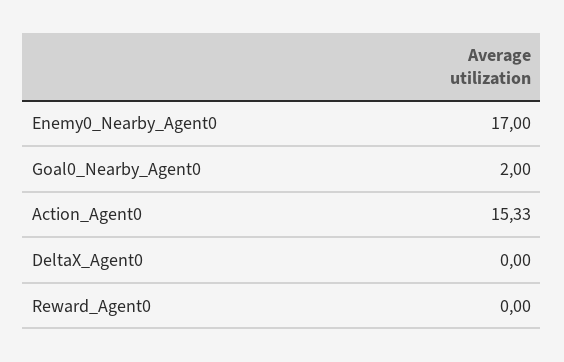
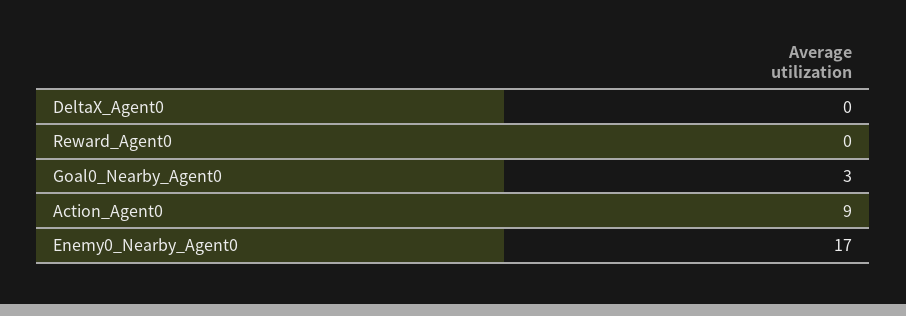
  {
    "Enemy0_Nearby_Agent0": 17,
-   "Goal0_Nearby_Agent0": 2,
+   "Goal0_Nearby_Agent0": 3,
-   "Action_Agent0": 15.33,
+   "Action_Agent0": 9,
    "DeltaX_Agent0": 0,
    "Reward_Agent0": 0
  }

